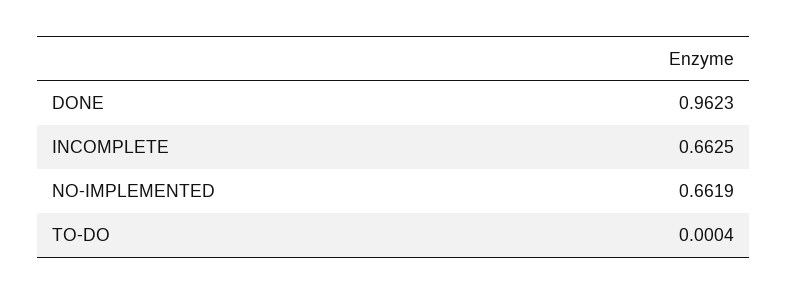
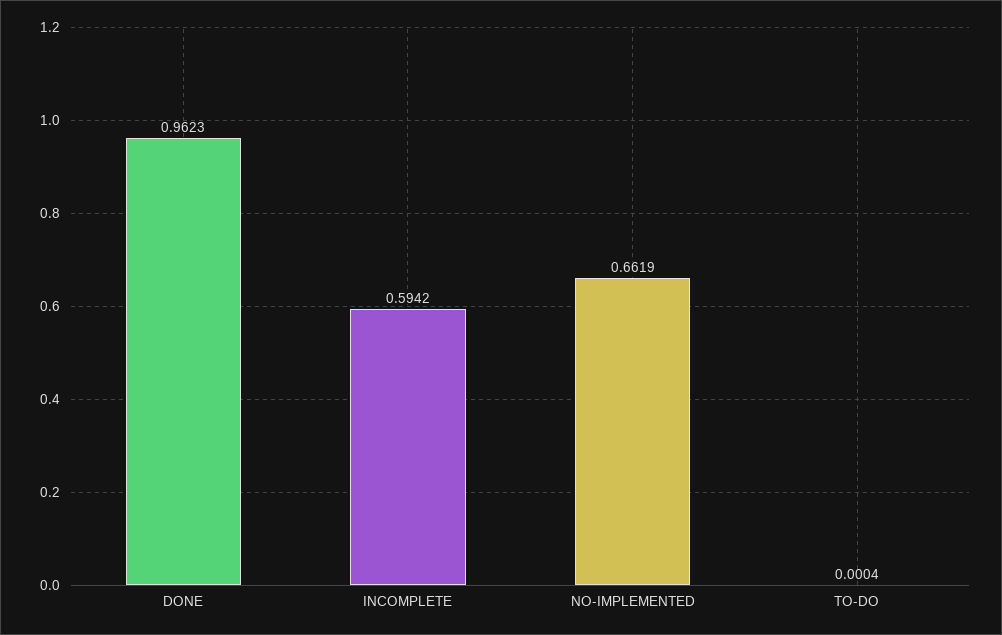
  {
    "DONE": 0.9623,
-   "INCOMPLETE": 0.6625,
+   "INCOMPLETE": 0.5942,
    "NO-IMPLEMENTED": 0.6619,
    "TO-DO": 0.0004
  }

